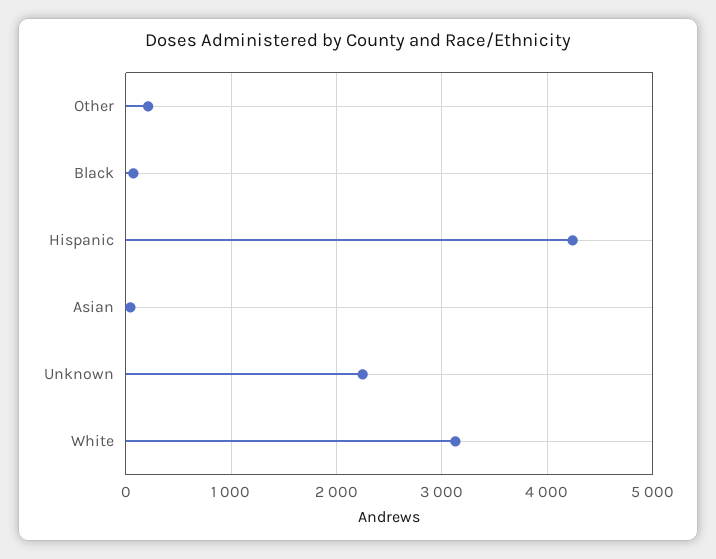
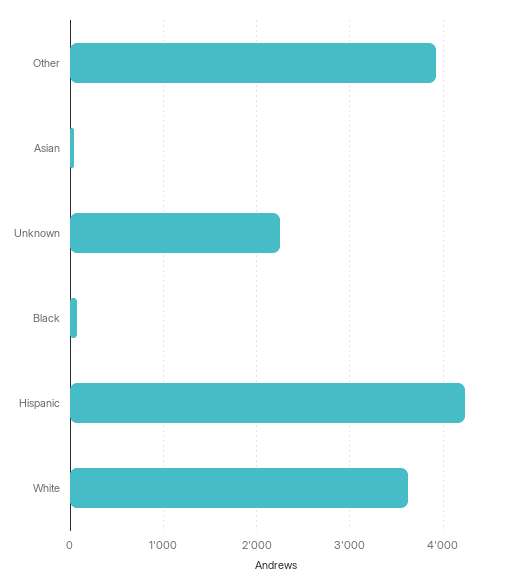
  {
-   "Other": 200,
+   "Other": 3900,
    "Black": 100,
    "Hispanic": 4200,
    "Asian": 0,
    "Unknown": 2200,
-   "White": 3100
+   "White": 3600
  }

